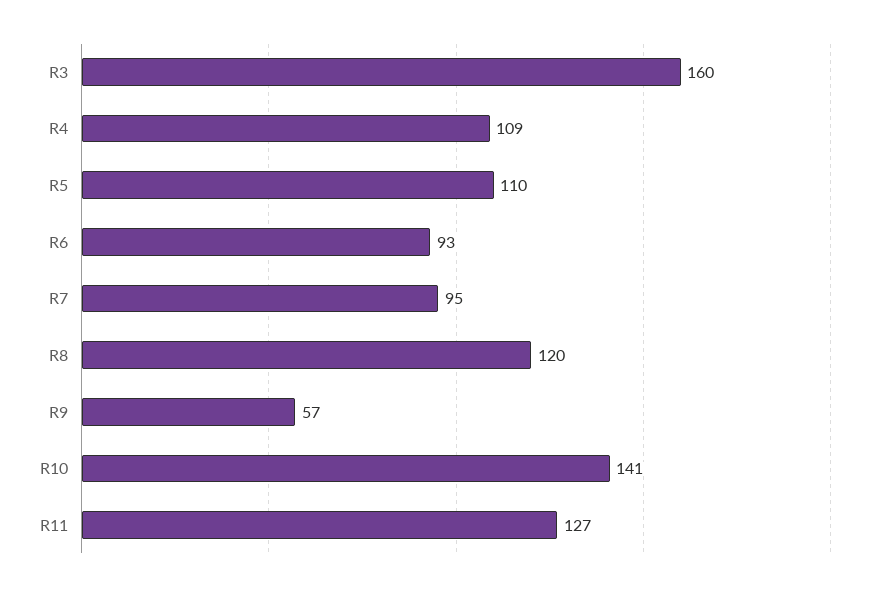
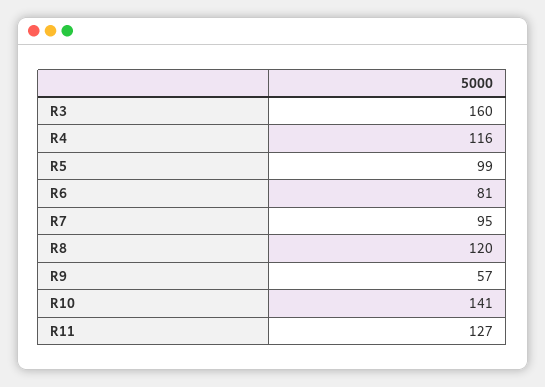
  {
    "R3": 160,
-   "R4": 109,
+   "R4": 116,
-   "R5": 110,
+   "R5": 99,
-   "R6": 93,
+   "R6": 81,
    "R7": 95,
    "R8": 120,
    "R9": 57,
    "R10": 141,
    "R11": 127
  }

